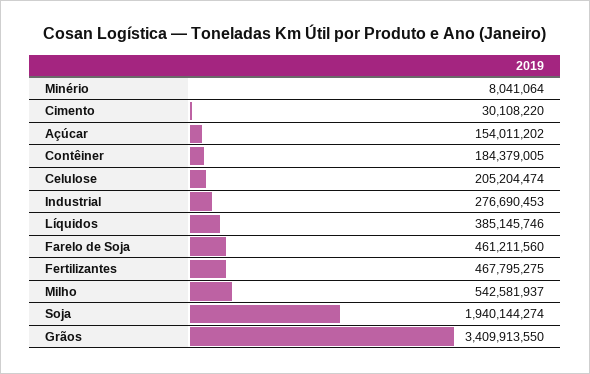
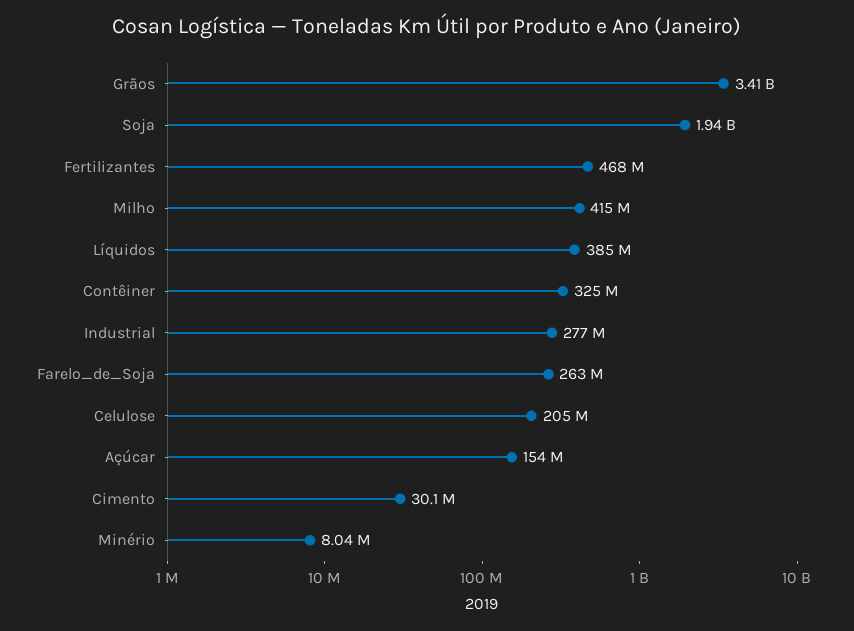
  {
    "Minério": 8041064,
    "Cimento": 30108220,
    "Açúcar": 154011202,
-   "Contêiner": 184379005,
+   "Contêiner": 325000000,
    "Celulose": 205204474,
    "Industrial": 276690453,
    "Líquidos": 385145746,
-   "Farelo de Soja": 461211560,
+   "Farelo de Soja": 263000000,
    "Fertilizantes": 467795275,
-   "Milho": 542581937,
+   "Milho": 415000000,
    "Soja": 1940144274,
    "Grãos": 3409913550
  }

